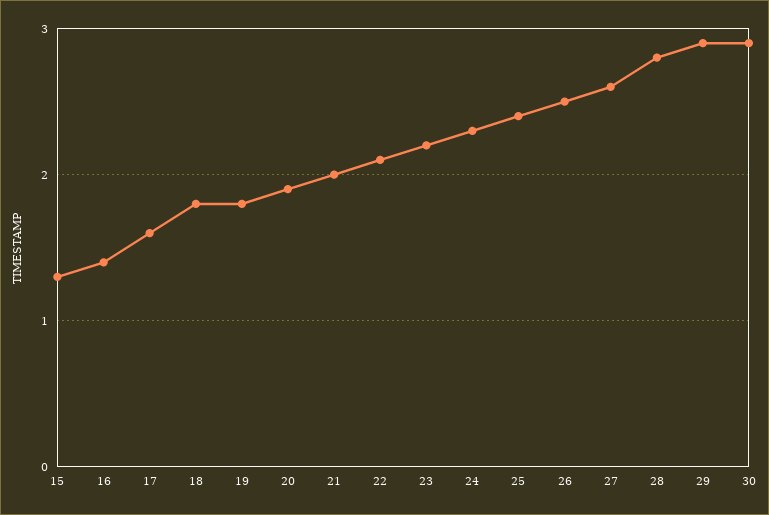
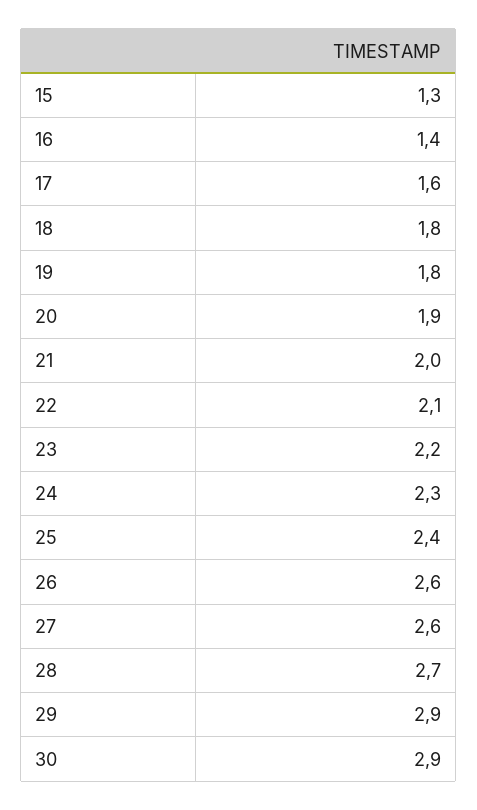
  {
    "15": 1.3,
    "16": 1.4,
    "17": 1.6,
    "18": 1.8,
    "19": 1.8,
    "20": 1.9,
    "21": 2,
    "22": 2.1,
    "23": 2.2,
    "24": 2.3,
    "25": 2.4,
-   "26": 2.5,
+   "26": 2.6,
    "27": 2.6,
-   "28": 2.8,
+   "28": 2.7,
    "29": 2.9,
    "30": 2.9
  }

